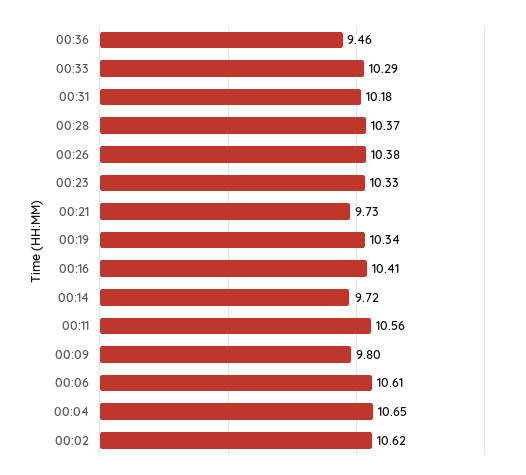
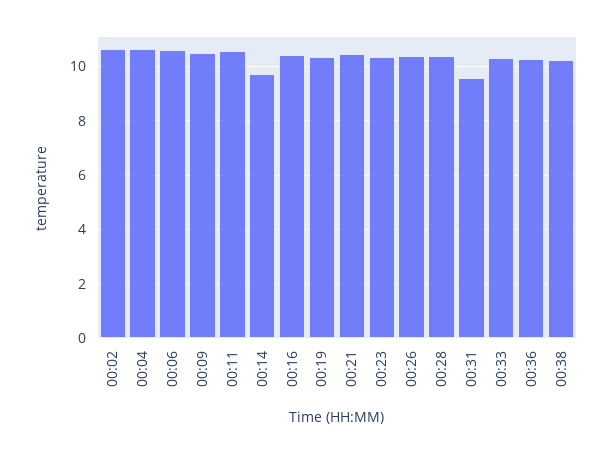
  {
-   "00:36": 9.46,
+   "00:36": 10.25,
    "00:33": 10.29,
-   "00:31": 10.18,
+   "00:31": 9.5,
    "00:28": 10.37,
    "00:26": 10.38,
    "00:23": 10.33,
-   "00:21": 9.73,
+   "00:21": 10.5,
    "00:19": 10.34,
    "00:16": 10.41,
    "00:14": 9.72,
    "00:11": 10.56,
-   "00:09": 9.8,
+   "00:09": 10.5,
    "00:06": 10.61,
    "00:04": 10.65,
-   "00:02": 10.62
+   "00:02": 10.62,
+   "00:38": 10.25
  }

